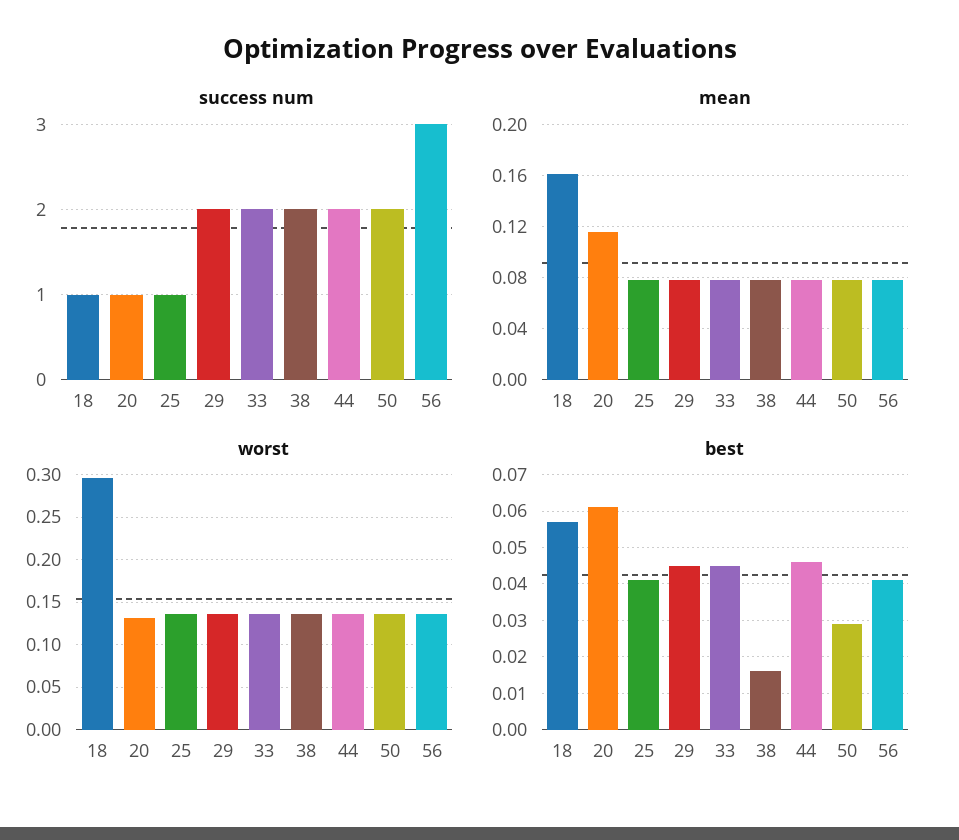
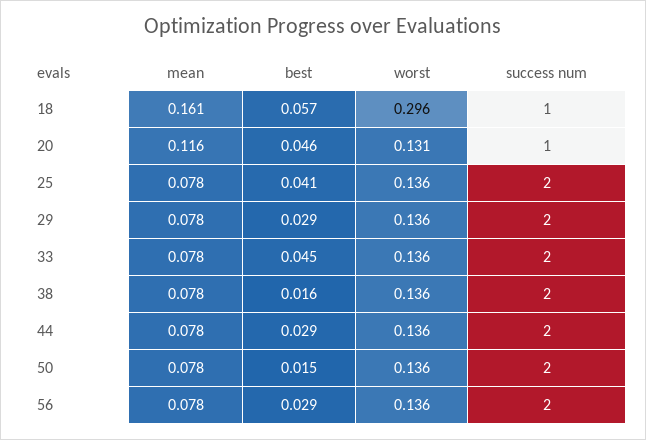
  {
    "success num": {
      "18": 1,
      "20": 1,
-     "25": 1,
+     "25": 2,
      "29": 2,
      "33": 2,
      "38": 2,
      "44": 2,
      "50": 2,
-     "56": 3
+     "56": 2
    },
    "mean": {
      "18": 0.161,
      "20": 0.116,
      "25": 0.078,
      "29": 0.078,
      "33": 0.078,
      "38": 0.078,
      "44": 0.078,
      "50": 0.078,
      "56": 0.078
    },
    "worst": {
      "18": 0.296,
      "20": 0.131,
      "25": 0.136,
      "29": 0.136,
      "33": 0.136,
      "38": 0.136,
      "44": 0.136,
      "50": 0.136,
      "56": 0.136
    },
    "best": {
      "18": 0.057,
-     "20": 0.06,
+     "20": 0.046,
      "25": 0.041,
-     "29": 0.045,
+     "29": 0.029,
      "33": 0.045,
      "38": 0.016,
-     "44": 0.045,
+     "44": 0.029,
-     "50": 0.03,
+     "50": 0.015,
-     "56": 0.04
+     "56": 0.029
    }
  }

